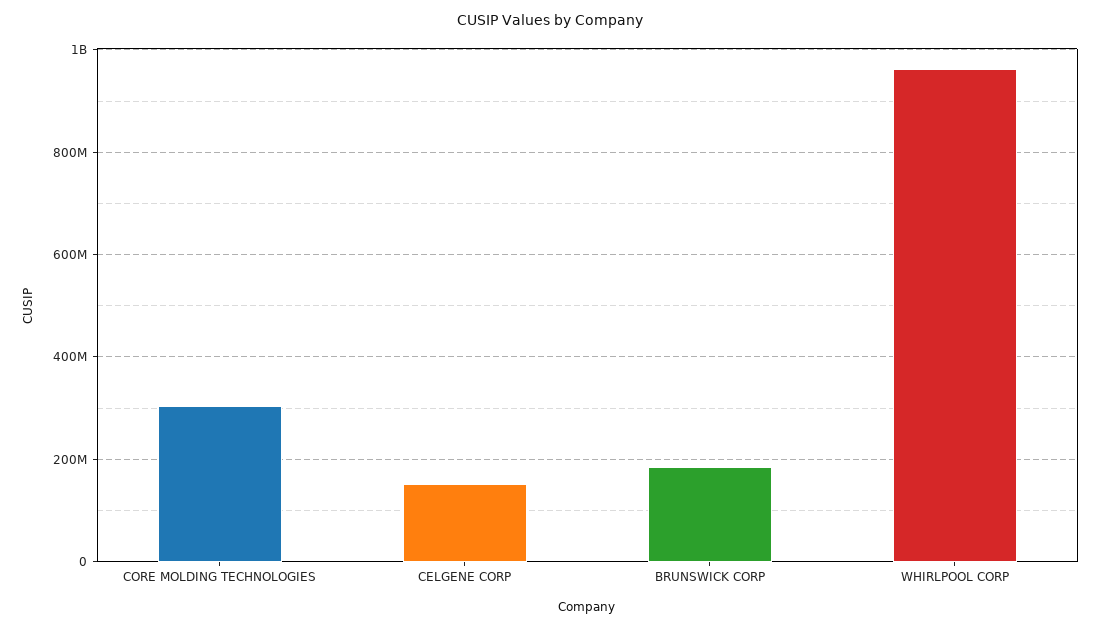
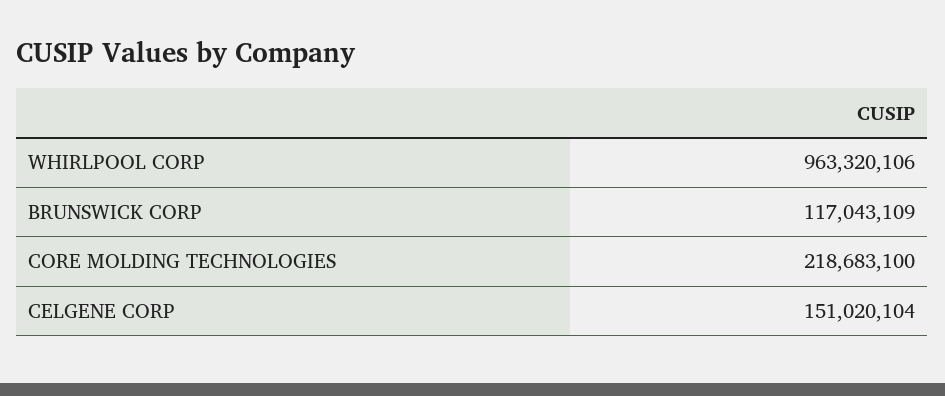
  {
-   "CORE MOLDING TECHNOLOGIES": 300000000,
+   "CORE MOLDING TECHNOLOGIES": 218683100,
    "CELGENE CORP": 151020104,
-   "BRUNSWICK CORP": 180000000,
+   "BRUNSWICK CORP": 117043109,
    "WHIRLPOOL CORP": 963320106
  }

